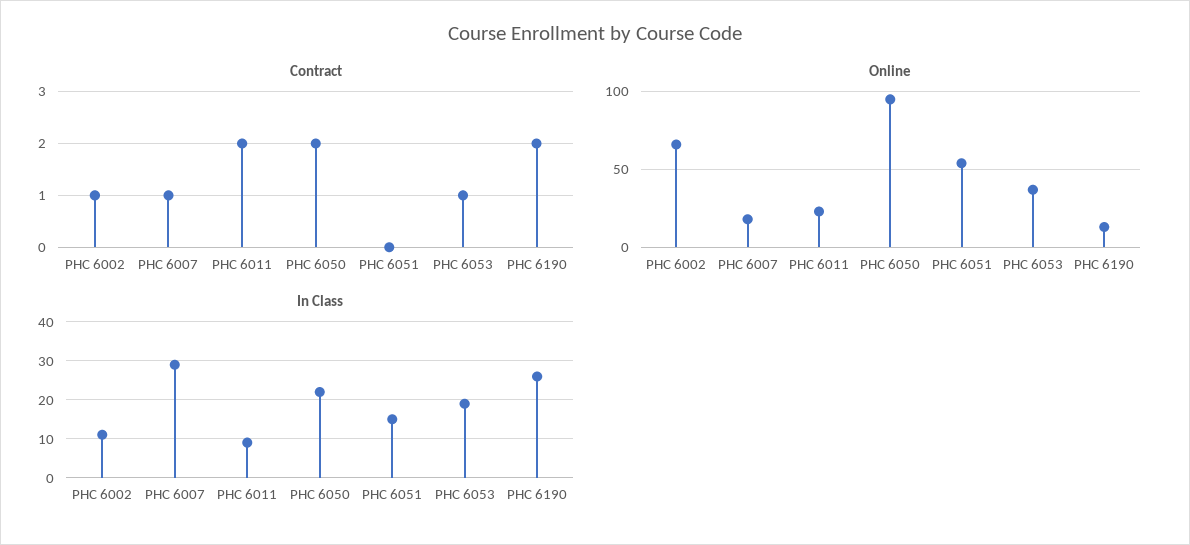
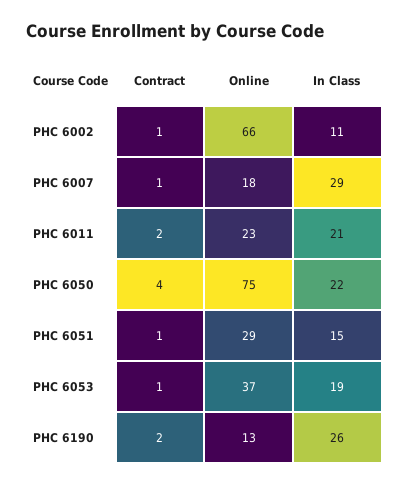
  {
    "Contract": {
      "PHC 6002": 1,
      "PHC 6007": 1,
      "PHC 6011": 2,
-     "PHC 6050": 2,
+     "PHC 6050": 4,
-     "PHC 6051": 0,
+     "PHC 6051": 1,
      "PHC 6053": 1,
      "PHC 6190": 2
    },
    "Online": {
      "PHC 6002": 66,
      "PHC 6007": 18,
      "PHC 6011": 23,
-     "PHC 6050": 95,
+     "PHC 6050": 75,
-     "PHC 6051": 55,
+     "PHC 6051": 29,
      "PHC 6053": 37,
      "PHC 6190": 13
    },
    "In Class": {
      "PHC 6002": 11,
      "PHC 6007": 29,
-     "PHC 6011": 10,
+     "PHC 6011": 21,
      "PHC 6050": 22,
      "PHC 6051": 15,
      "PHC 6053": 19,
      "PHC 6190": 26
    }
  }

